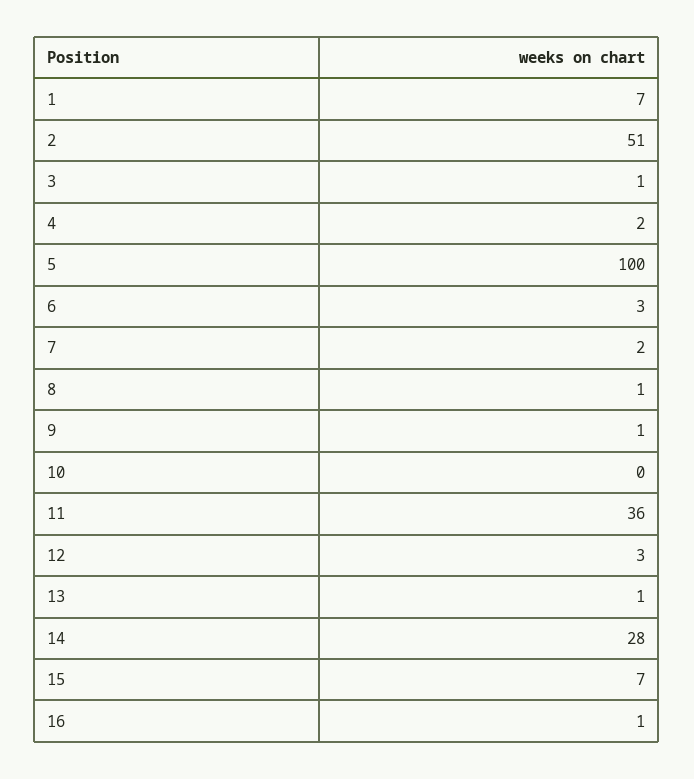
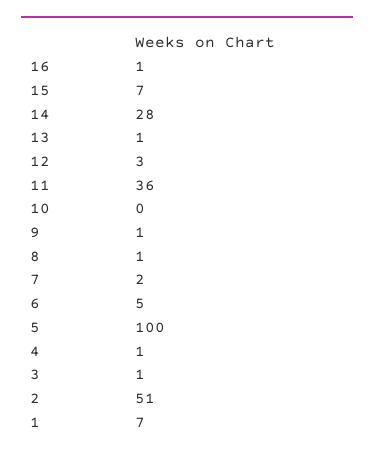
  {
    "1": 7,
    "2": 51,
    "3": 1,
-   "4": 2,
+   "4": 1,
    "5": 100,
-   "6": 3,
+   "6": 5,
    "7": 2,
    "8": 1,
    "9": 1,
    "10": 0,
    "11": 36,
    "12": 3,
    "13": 1,
    "14": 28,
    "15": 7,
    "16": 1
  }

